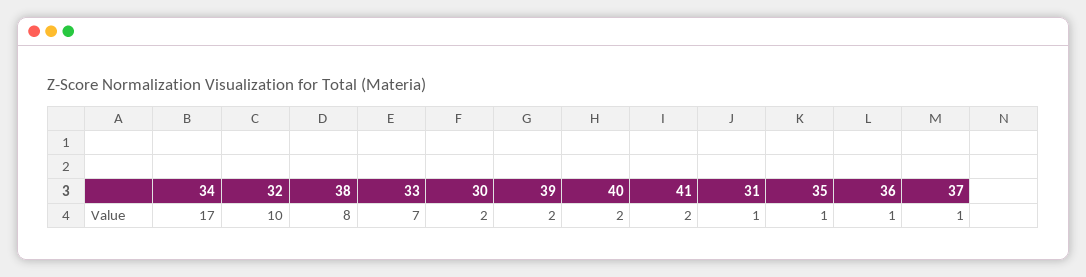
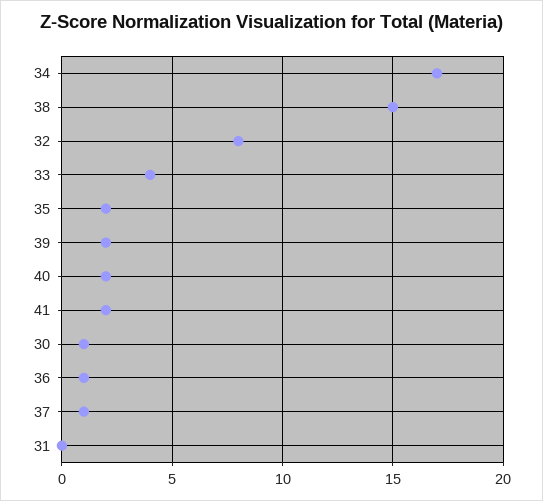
  {
    "34": 17,
-   "32": 10,
+   "32": 8,
-   "38": 8,
+   "38": 15,
-   "33": 7,
+   "33": 4,
-   "30": 2,
+   "30": 1,
    "39": 2,
    "40": 2,
    "41": 2,
-   "31": 1,
+   "31": 0,
-   "35": 1,
+   "35": 2,
    "36": 1,
    "37": 1
  }

